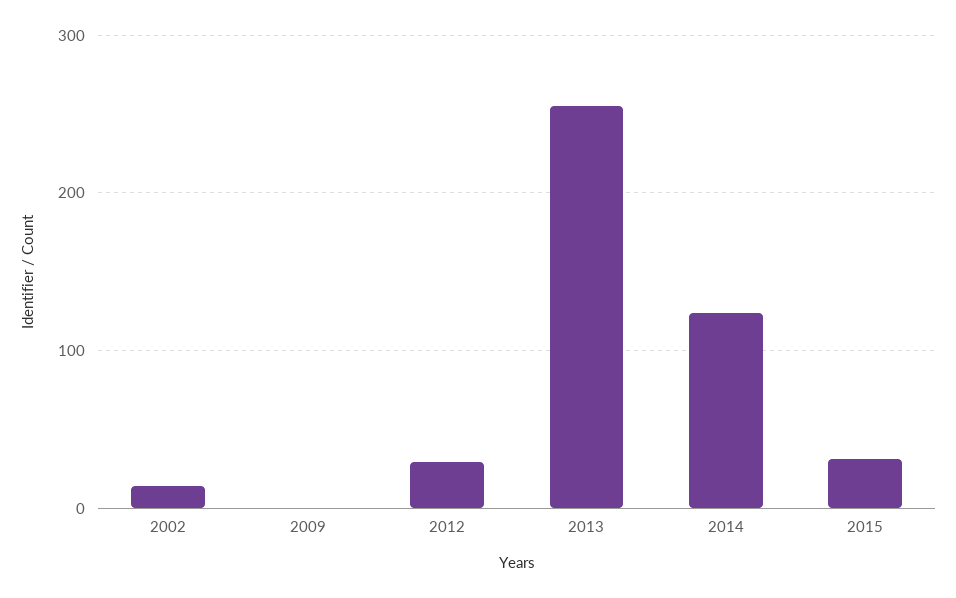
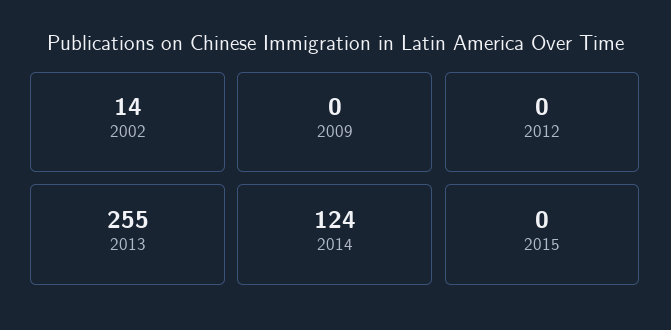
  {
    "2002": 14,
    "2009": 0,
-   "2012": 30,
+   "2012": 0,
    "2013": 255,
    "2014": 124,
-   "2015": 30
+   "2015": 0
  }

